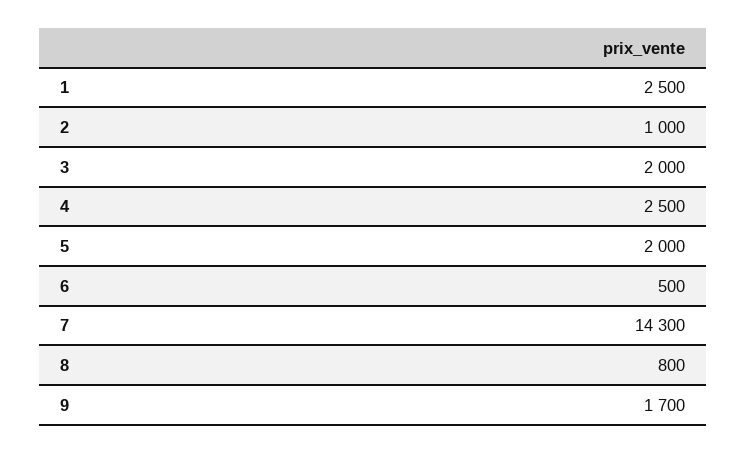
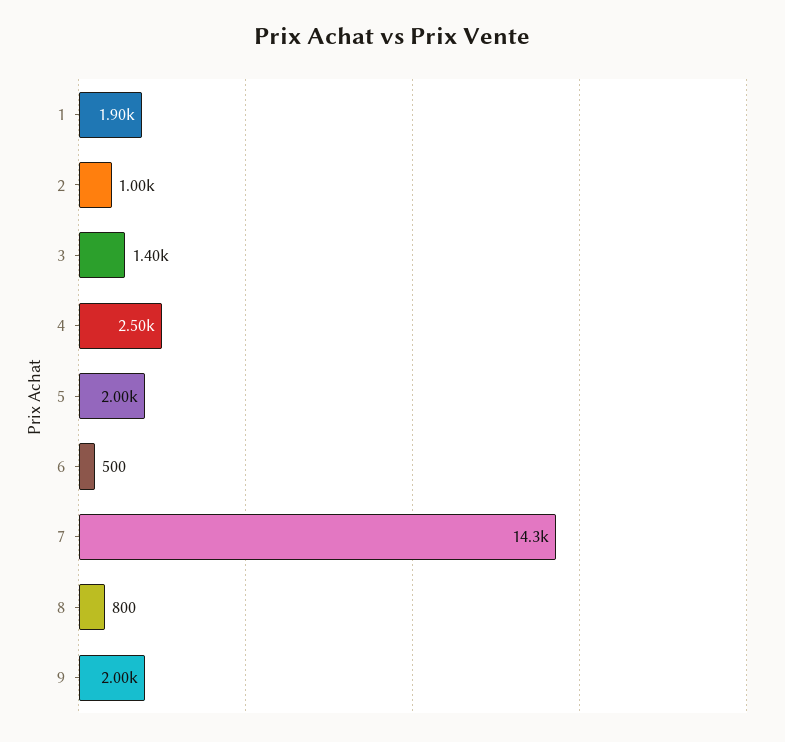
  {
-   "1": 2500,
+   "1": 1900,
    "2": 1000,
-   "3": 2000,
+   "3": 1400,
    "4": 2500,
    "5": 2000,
    "6": 500,
    "7": 14300,
    "8": 800,
-   "9": 1700
+   "9": 2000
  }

